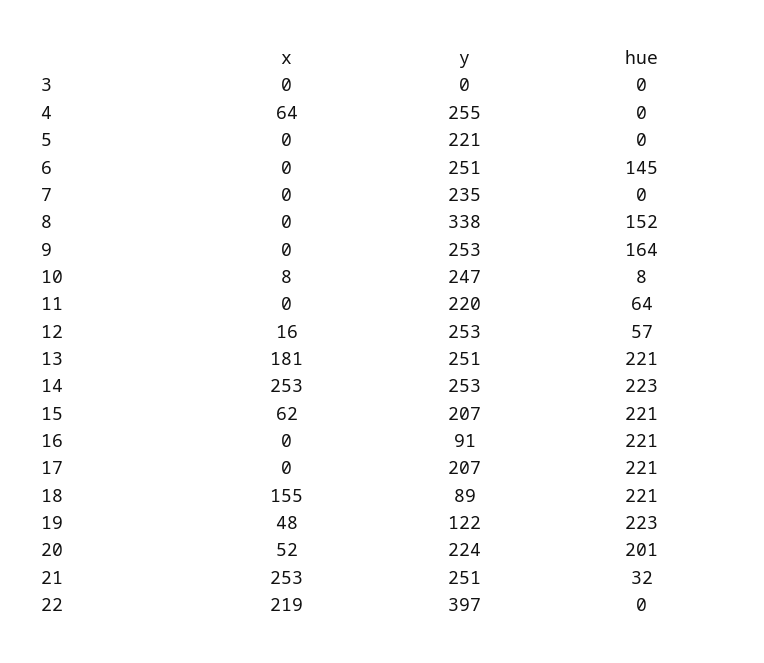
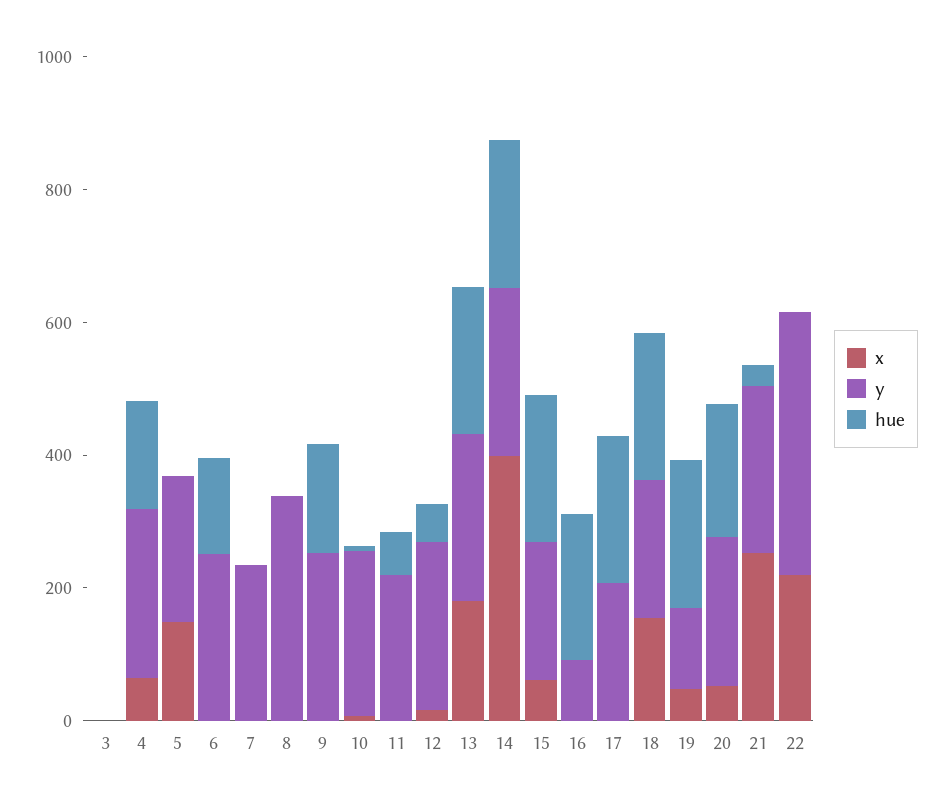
  {
    "x": {
      "3": 0,
      "4": 64,
-     "5": 0,
+     "5": 150,
      "6": 0,
      "7": 0,
      "8": 0,
      "9": 0,
      "10": 8,
      "11": 0,
      "12": 16,
      "13": 181,
-     "14": 253,
+     "14": 400,
      "15": 62,
      "16": 0,
      "17": 0,
      "18": 155,
      "19": 48,
      "20": 52,
      "21": 253,
      "22": 219
    },
    "y": {
      "3": 0,
      "4": 255,
      "5": 221,
      "6": 251,
      "7": 235,
      "8": 338,
      "9": 253,
      "10": 247,
      "11": 220,
      "12": 253,
      "13": 251,
      "14": 253,
      "15": 207,
      "16": 91,
      "17": 207,
-     "18": 89,
+     "18": 200,
      "19": 122,
      "20": 224,
      "21": 251,
      "22": 397
    },
    "hue": {
      "3": 0,
-     "4": 0,
+     "4": 150,
      "5": 0,
      "6": 145,
      "7": 0,
-     "8": 152,
+     "8": 0,
      "9": 164,
      "10": 8,
      "11": 64,
      "12": 57,
      "13": 221,
      "14": 223,
      "15": 221,
      "16": 221,
      "17": 221,
      "18": 221,
      "19": 223,
      "20": 201,
      "21": 32,
      "22": 0
    }
  }

